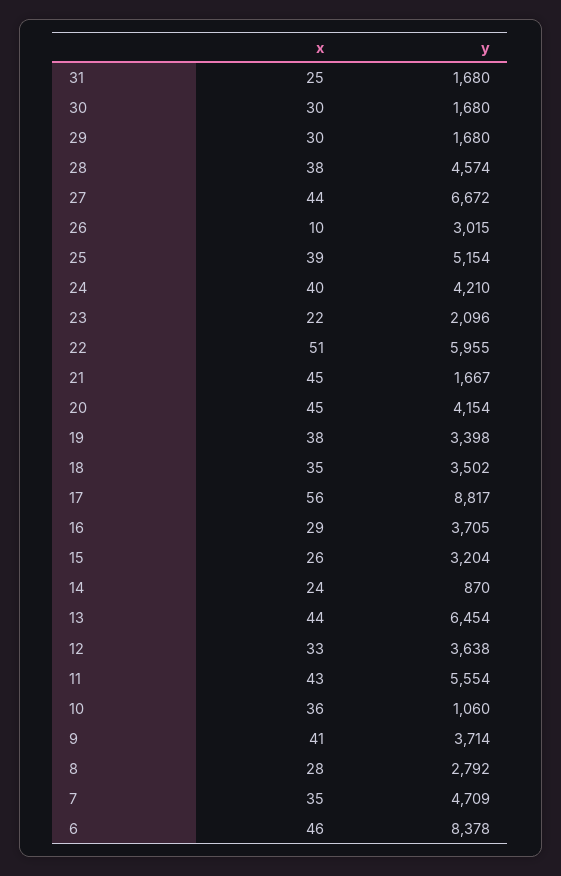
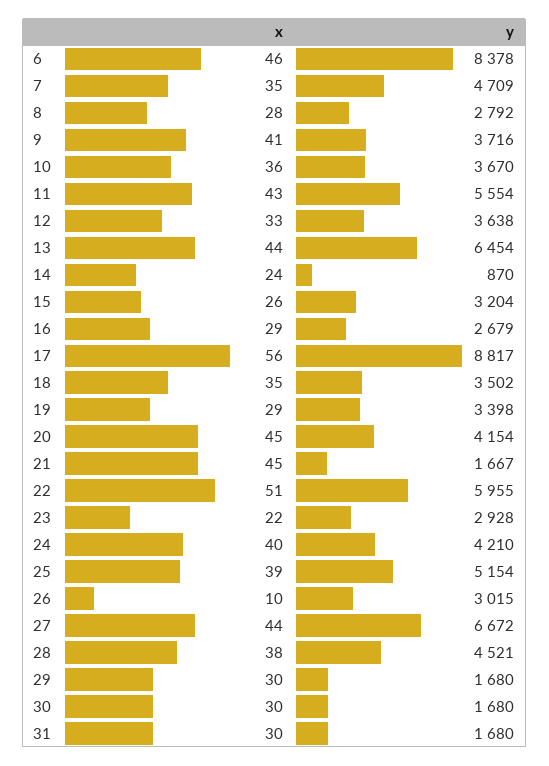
  {
    "x": {
-     "31": 25,
+     "31": 30,
      "30": 30,
      "29": 30,
      "28": 38,
      "27": 44,
      "26": 10,
      "25": 39,
      "24": 40,
      "23": 22,
      "22": 51,
      "21": 45,
      "20": 45,
-     "19": 38,
+     "19": 29,
      "18": 35,
      "17": 56,
      "16": 29,
      "15": 26,
      "14": 24,
      "13": 44,
      "12": 33,
      "11": 43,
      "10": 36,
      "9": 41,
      "8": 28,
      "7": 35,
      "6": 46
    },
    "y": {
      "31": 1680,
      "30": 1680,
      "29": 1680,
-     "28": 4574,
+     "28": 4521,
      "27": 6672,
      "26": 3015,
      "25": 5154,
      "24": 4210,
-     "23": 2096,
+     "23": 2928,
      "22": 5955,
      "21": 1667,
      "20": 4154,
      "19": 3398,
      "18": 3502,
      "17": 8817,
-     "16": 3705,
+     "16": 2679,
      "15": 3204,
      "14": 870,
      "13": 6454,
      "12": 3638,
      "11": 5554,
-     "10": 1060,
+     "10": 3670,
-     "9": 3714,
+     "9": 3716,
      "8": 2792,
      "7": 4709,
      "6": 8378
    }
  }

